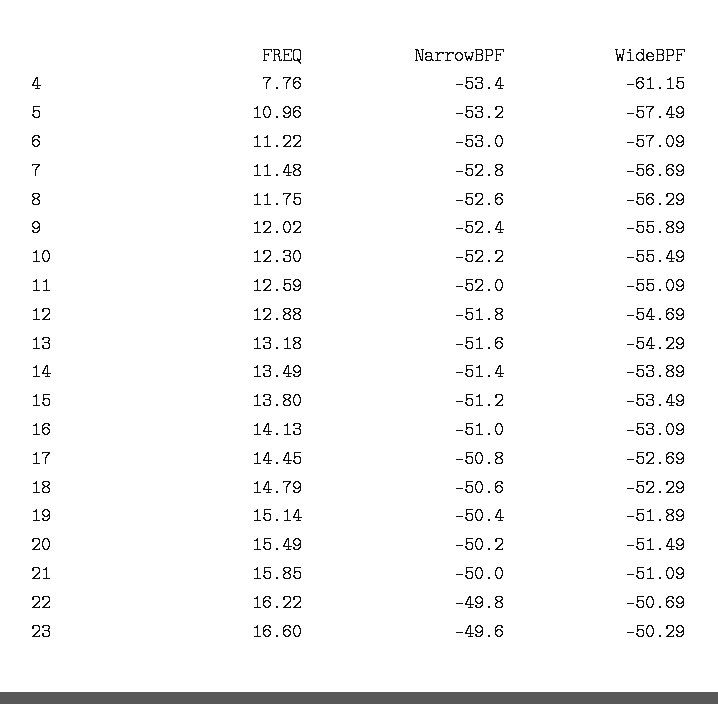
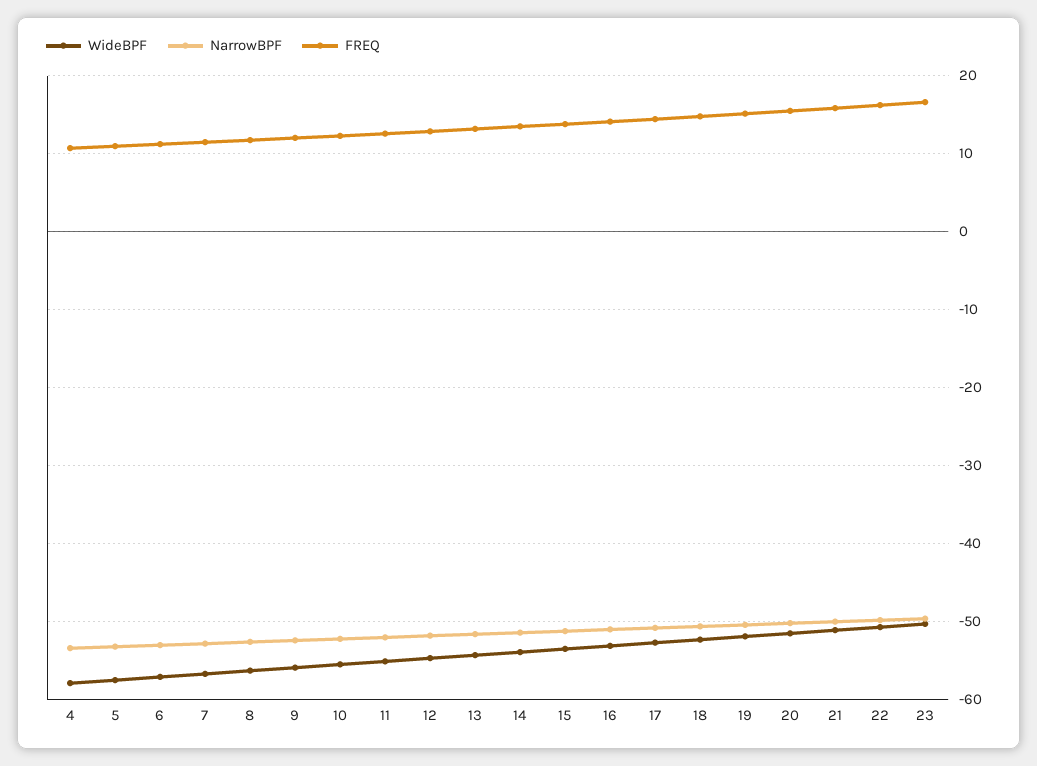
  {
    "FREQ": {
-     "4": 7.76,
+     "4": 11,
      "5": 10.96,
      "6": 11.22,
      "7": 11.48,
      "8": 11.75,
      "9": 12.02,
      "10": 12.3,
      "11": 12.59,
      "12": 12.88,
      "13": 13.18,
      "14": 13.49,
      "15": 13.8,
      "16": 14.13,
      "17": 14.45,
      "18": 14.79,
      "19": 15.14,
      "20": 15.49,
      "21": 15.85,
      "22": 16.22,
      "23": 16.6
    },
    "NarrowBPF": {
      "4": -53.4,
      "5": -53.2,
      "6": -53,
      "7": -52.8,
      "8": -52.6,
      "9": -52.4,
      "10": -52.2,
      "11": -52,
      "12": -51.8,
      "13": -51.6,
      "14": -51.4,
      "15": -51.2,
      "16": -51,
      "17": -50.8,
      "18": -50.6,
      "19": -50.4,
      "20": -50.2,
      "21": -50,
      "22": -49.8,
      "23": -49.6
    },
    "WideBPF": {
-     "4": -61.15,
+     "4": -58,
      "5": -57.49,
      "6": -57.09,
      "7": -56.69,
      "8": -56.29,
      "9": -55.89,
      "10": -55.49,
      "11": -55.09,
      "12": -54.69,
      "13": -54.29,
      "14": -53.89,
      "15": -53.49,
      "16": -53.09,
      "17": -52.69,
      "18": -52.29,
      "19": -51.89,
      "20": -51.49,
      "21": -51.09,
      "22": -50.69,
      "23": -50.29
    }
  }

